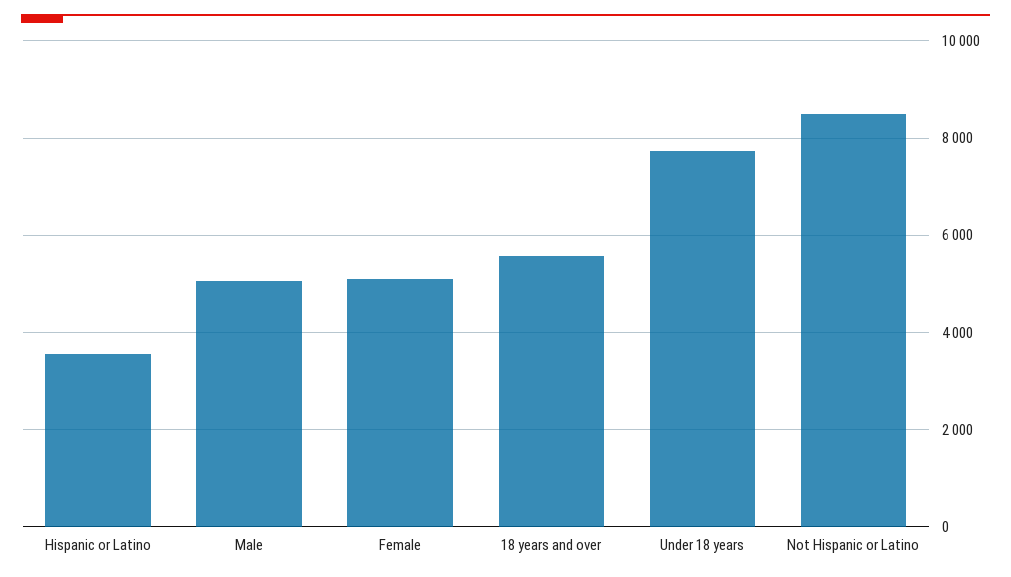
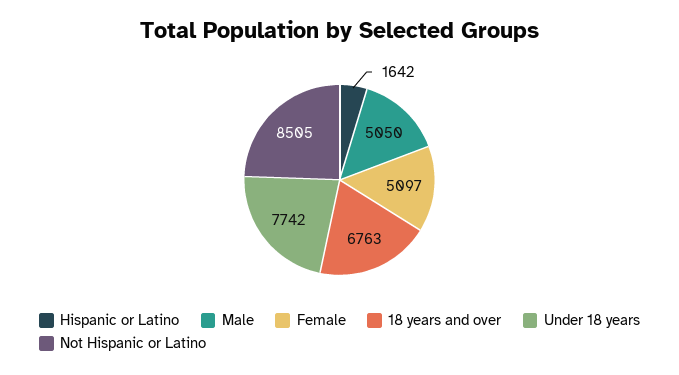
  {
-   "Hispanic or Latino": 3600,
+   "Hispanic or Latino": 1642,
    "Male": 5050,
    "Female": 5097,
-   "18 years and over": 5600,
+   "18 years and over": 6763,
    "Under 18 years": 7742,
    "Not Hispanic or Latino": 8505
  }

